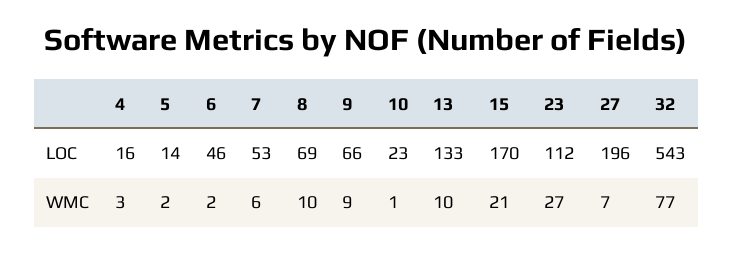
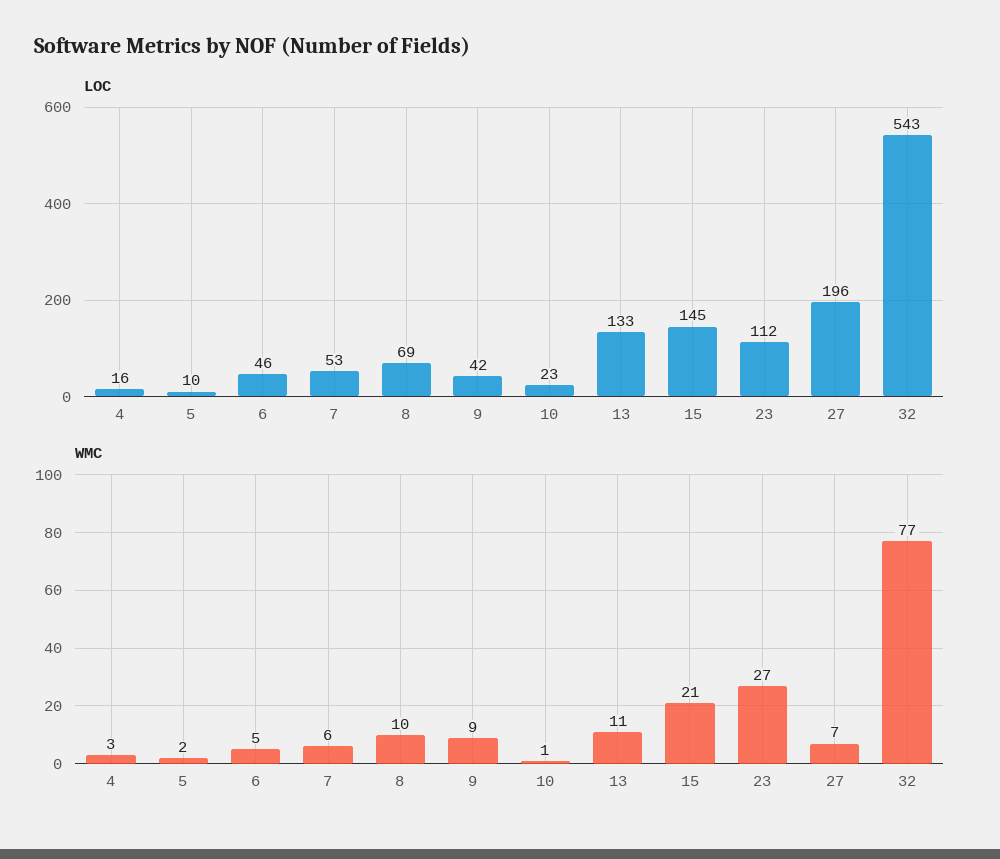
  {
    "LOC": {
      "4": 16,
-     "5": 14,
+     "5": 10,
      "6": 46,
      "7": 53,
      "8": 69,
-     "9": 66,
+     "9": 42,
      "10": 23,
      "13": 133,
-     "15": 170,
+     "15": 145,
      "23": 112,
      "27": 196,
      "32": 543
    },
    "WMC": {
      "4": 3,
      "5": 2,
-     "6": 2,
+     "6": 5,
      "7": 6,
      "8": 10,
      "9": 9,
      "10": 1,
-     "13": 10,
+     "13": 11,
      "15": 21,
      "23": 27,
      "27": 7,
      "32": 77
    }
  }

